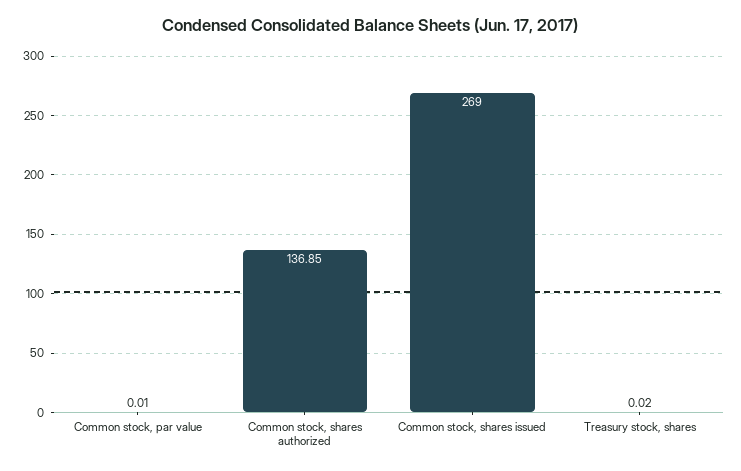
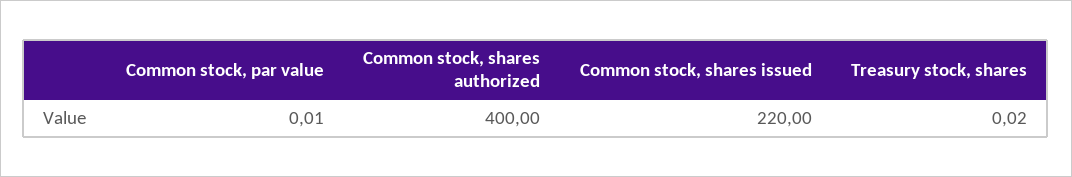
  {
    "Common stock, par value": 0.01,
-   "Common stock, shares authorized": 136.85,
+   "Common stock, shares authorized": 400,
-   "Common stock, shares issued": 269,
+   "Common stock, shares issued": 220,
    "Treasury stock, shares": 0.02
  }

